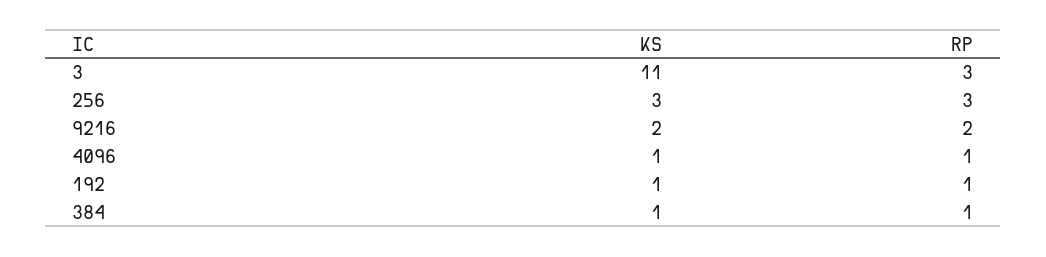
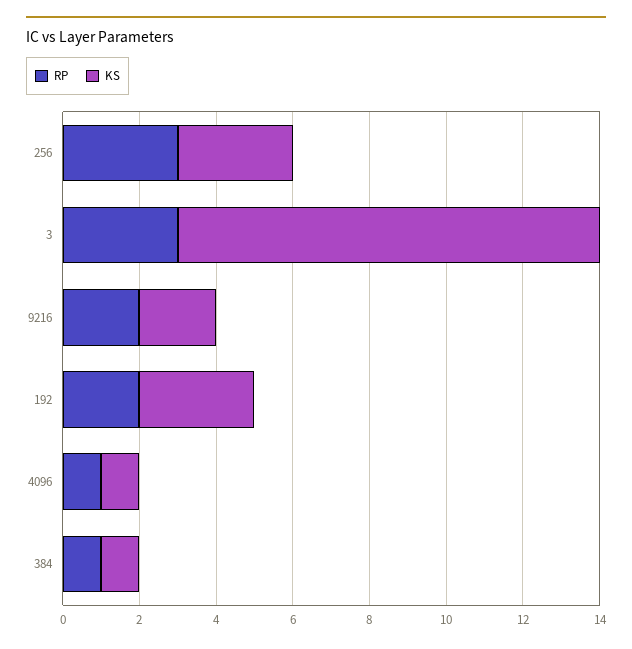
  {
    "KS": {
      "3": 11,
      "256": 3,
      "9216": 2,
      "4096": 1,
-     "192": 1,
+     "192": 3,
      "384": 1
    },
    "RP": {
      "3": 3,
      "256": 3,
      "9216": 2,
      "4096": 1,
-     "192": 1,
+     "192": 2,
      "384": 1
    }
  }

